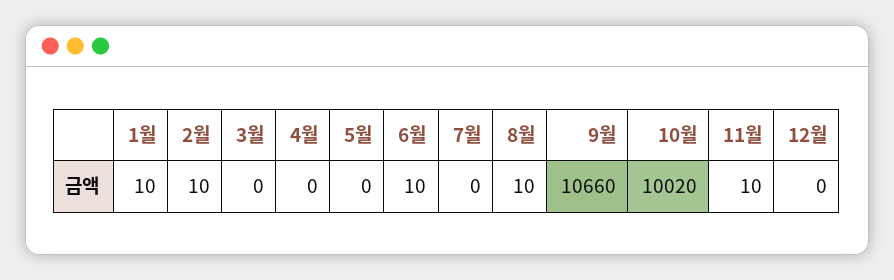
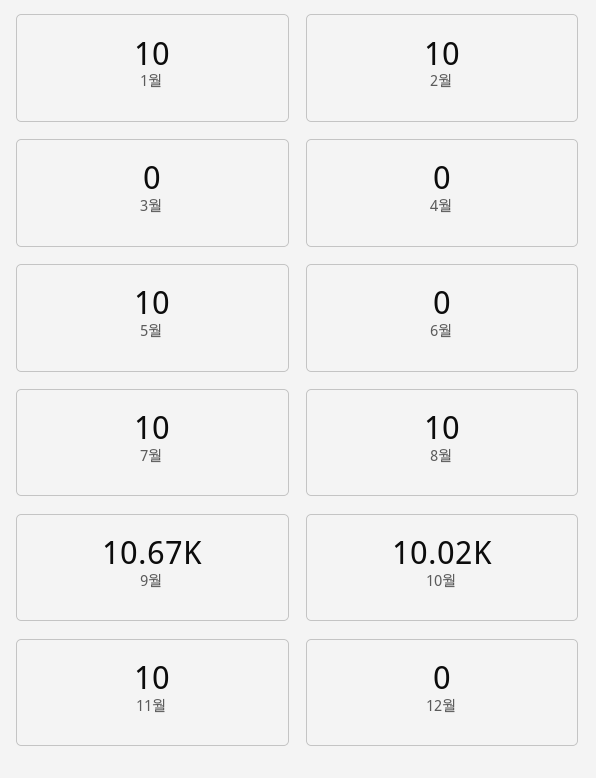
  {
    "1월": 10,
    "2월": 10,
    "3월": 0,
    "4월": 0,
-   "5월": 0,
+   "5월": 10,
-   "6월": 10,
+   "6월": 0,
-   "7월": 0,
+   "7월": 10,
    "8월": 10,
-   "9월": 10660,
+   "9월": 10670,
    "10월": 10020,
    "11월": 10,
    "12월": 0
  }

